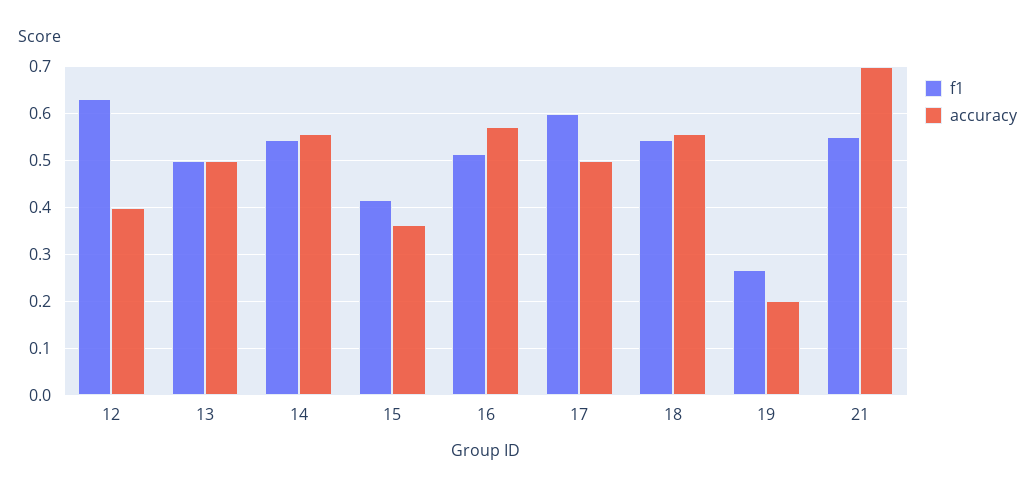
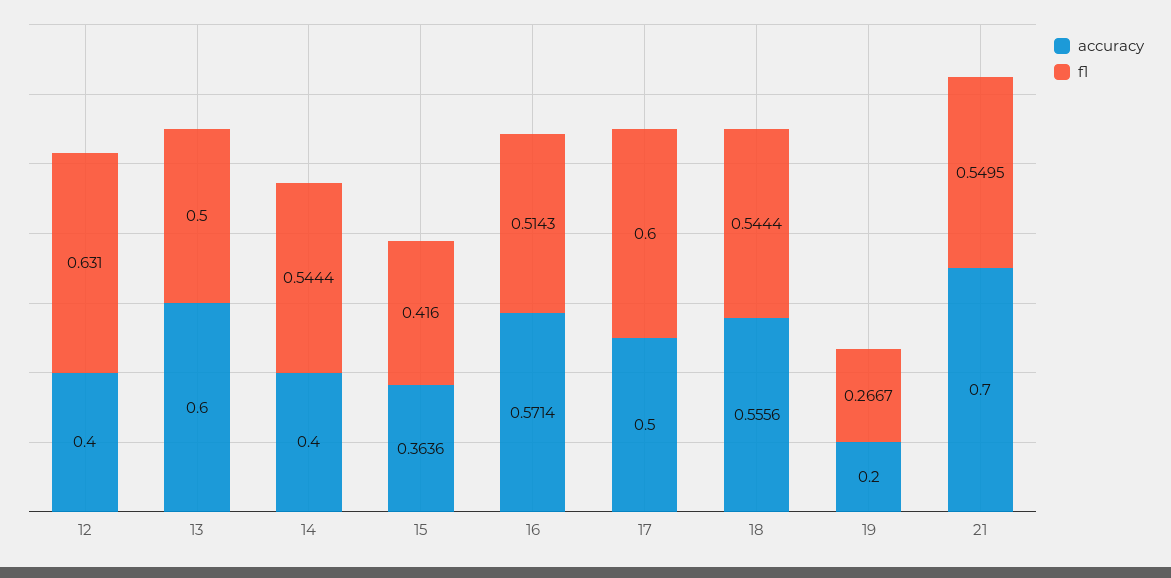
  {
    "f1": {
      "12": 0.631,
      "13": 0.5,
      "14": 0.5444,
      "15": 0.416,
      "16": 0.5143,
      "17": 0.6,
      "18": 0.5444,
      "19": 0.2667,
      "21": 0.5495
    },
    "accuracy": {
      "12": 0.4,
-     "13": 0.5,
+     "13": 0.6,
-     "14": 0.56,
+     "14": 0.4,
      "15": 0.3636,
      "16": 0.5714,
      "17": 0.5,
      "18": 0.5556,
      "19": 0.2,
      "21": 0.7
    }
  }

